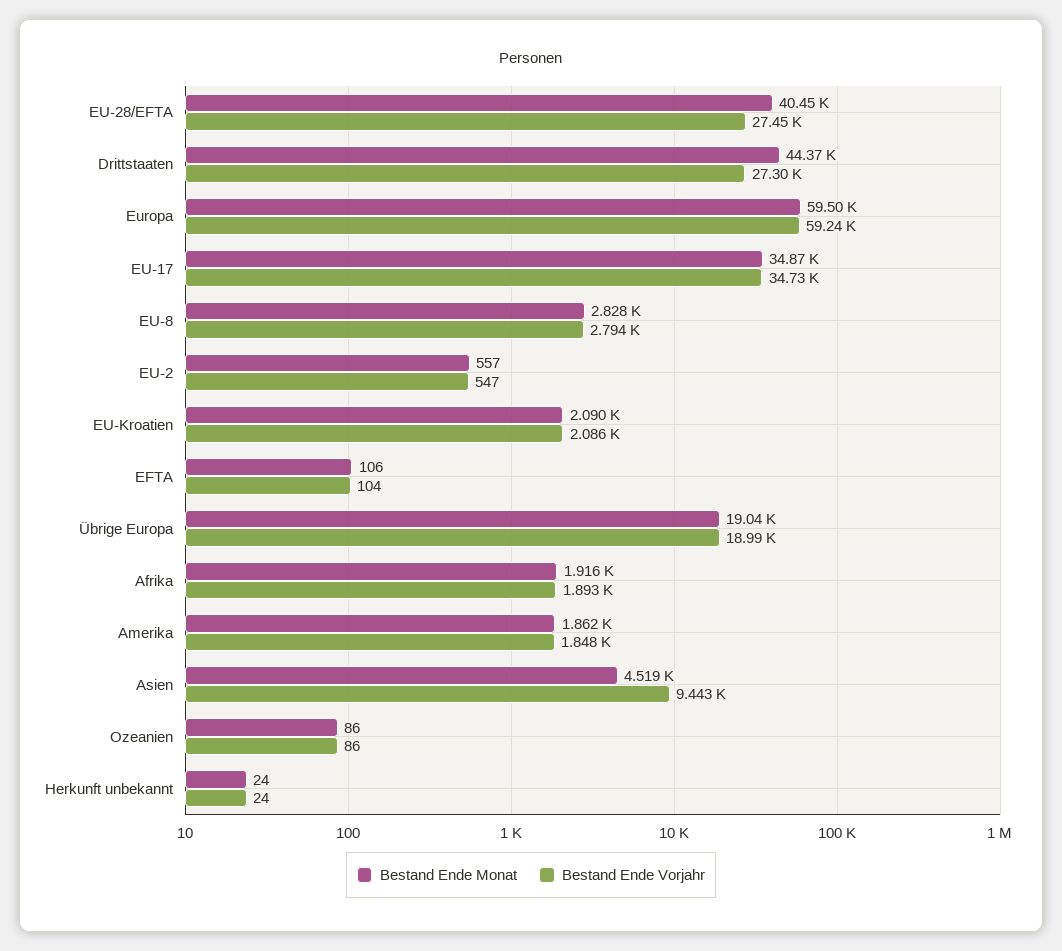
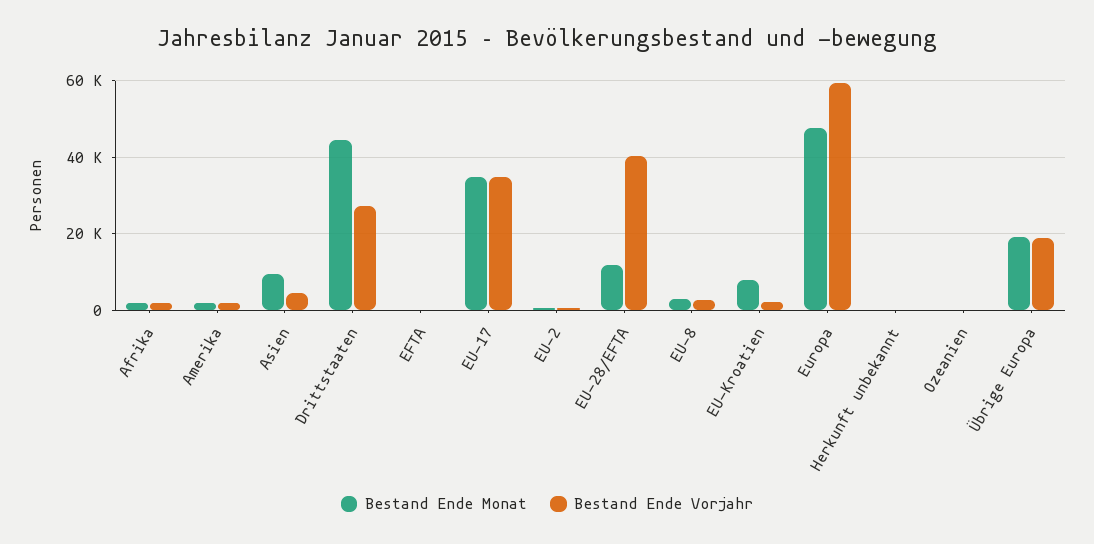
  {
    "Bestand Ende Monat": {
-     "EU-28/EFTA": 40450,
+     "EU-28/EFTA": 12000,
      "Drittstaaten": 44370,
-     "Europa": 59500,
+     "Europa": 48000,
      "EU-17": 34870,
      "EU-8": 2828,
      "EU-2": 557,
-     "EU-Kroatien": 2090,
+     "EU-Kroatien": 8000,
      "EFTA": 106,
      "Übrige Europa": 19040,
      "Afrika": 1916,
      "Amerika": 1862,
-     "Asien": 4519,
+     "Asien": 10000,
      "Ozeanien": 86,
      "Herkunft unbekannt": 24
    },
    "Bestand Ende Vorjahr": {
-     "EU-28/EFTA": 27450,
+     "EU-28/EFTA": 40000,
      "Drittstaaten": 27300,
      "Europa": 59240,
      "EU-17": 34730,
      "EU-8": 2794,
      "EU-2": 547,
      "EU-Kroatien": 2086,
      "EFTA": 104,
      "Übrige Europa": 18990,
      "Afrika": 1893,
      "Amerika": 1848,
-     "Asien": 9443,
+     "Asien": 4000,
      "Ozeanien": 86,
      "Herkunft unbekannt": 24
    }
  }

